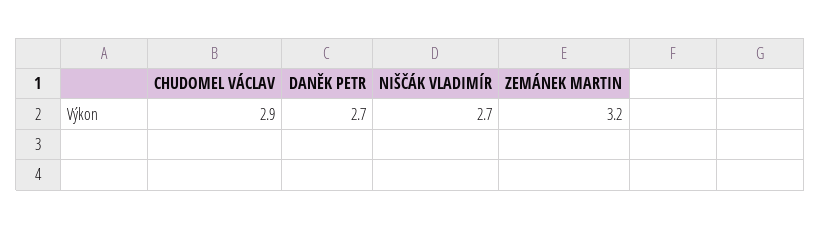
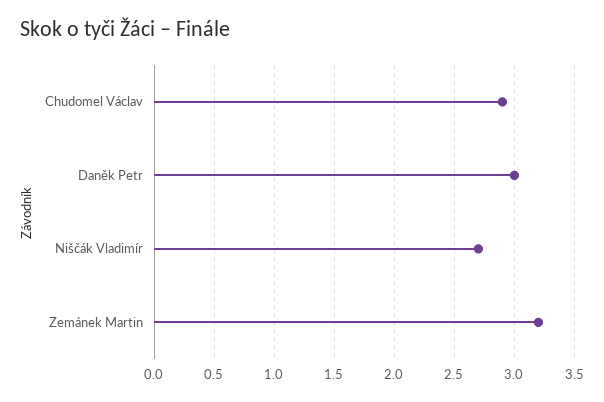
  {
    "CHUDOMEL VÁCLAV": 2.9,
-   "DANĚK PETR": 2.7,
+   "DANĚK PETR": 3,
    "NIŠČÁK VLADIMÍR": 2.7,
    "ZEMÁNEK MARTIN": 3.2
  }

